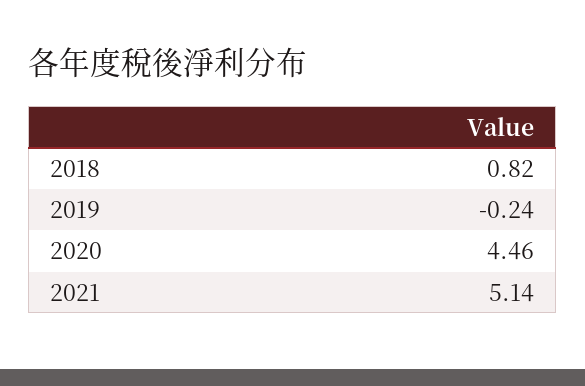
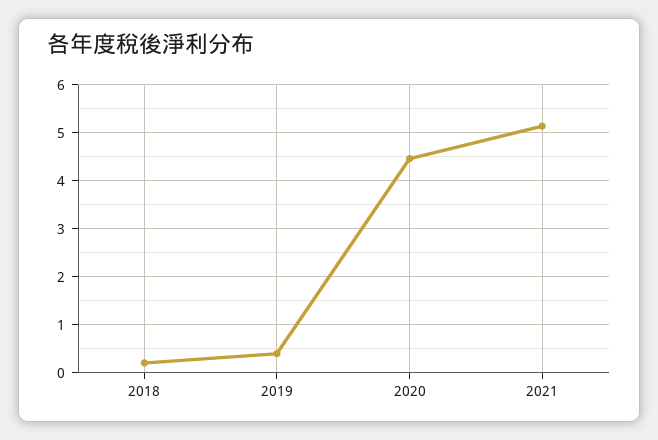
  {
-   "2018": 0.82,
+   "2018": 0.2,
-   "2019": -0.24,
+   "2019": 0.4,
    "2020": 4.46,
    "2021": 5.14
  }

